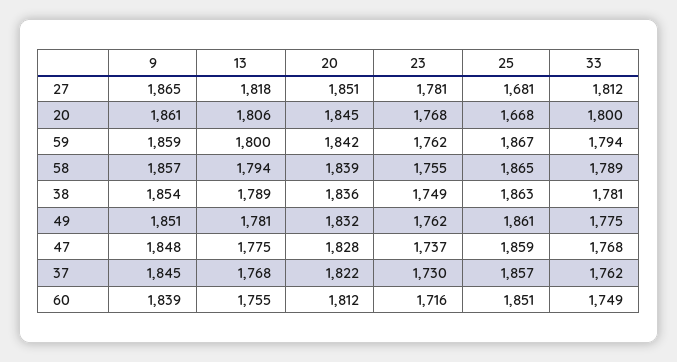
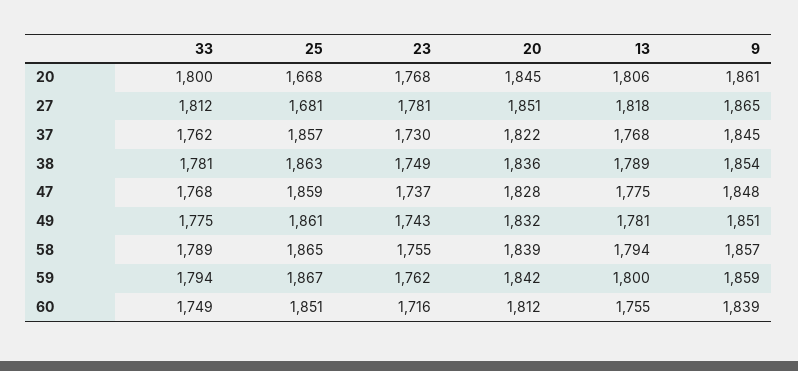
  {
    "9": {
      "27": 1865,
      "20": 1861,
      "59": 1859,
      "58": 1857,
      "38": 1854,
      "49": 1851,
      "47": 1848,
      "37": 1845,
      "60": 1839
    },
    "13": {
      "27": 1818,
      "20": 1806,
      "59": 1800,
      "58": 1794,
      "38": 1789,
      "49": 1781,
      "47": 1775,
      "37": 1768,
      "60": 1755
    },
    "20": {
      "27": 1851,
      "20": 1845,
      "59": 1842,
      "58": 1839,
      "38": 1836,
      "49": 1832,
      "47": 1828,
      "37": 1822,
      "60": 1812
    },
    "23": {
      "27": 1781,
      "20": 1768,
      "59": 1762,
      "58": 1755,
      "38": 1749,
-     "49": 1762,
+     "49": 1743,
      "47": 1737,
      "37": 1730,
      "60": 1716
    },
    "25": {
      "27": 1681,
      "20": 1668,
      "59": 1867,
      "58": 1865,
      "38": 1863,
      "49": 1861,
      "47": 1859,
      "37": 1857,
      "60": 1851
    },
    "33": {
      "27": 1812,
      "20": 1800,
      "59": 1794,
      "58": 1789,
      "38": 1781,
      "49": 1775,
      "47": 1768,
      "37": 1762,
      "60": 1749
    }
  }

